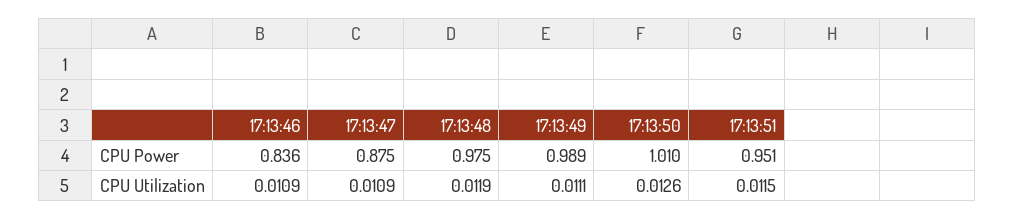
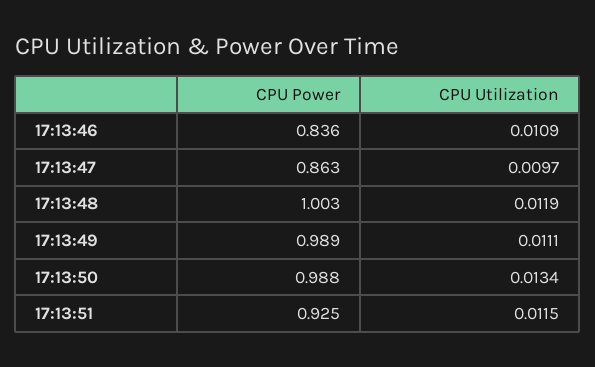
  {
    "17:13:46": {
      "CPU Power": 0.836,
      "CPU Utilization": 0.0109
    },
    "17:13:47": {
-     "CPU Power": 0.875,
+     "CPU Power": 0.863,
-     "CPU Utilization": 0.0109
+     "CPU Utilization": 0.0097
    },
    "17:13:48": {
-     "CPU Power": 0.975,
+     "CPU Power": 1.003,
      "CPU Utilization": 0.0119
    },
    "17:13:49": {
      "CPU Power": 0.989,
      "CPU Utilization": 0.0111
    },
    "17:13:50": {
-     "CPU Power": 1.01,
+     "CPU Power": 0.988,
-     "CPU Utilization": 0.0126
+     "CPU Utilization": 0.0134
    },
    "17:13:51": {
-     "CPU Power": 0.951,
+     "CPU Power": 0.925,
      "CPU Utilization": 0.0115
    }
  }

